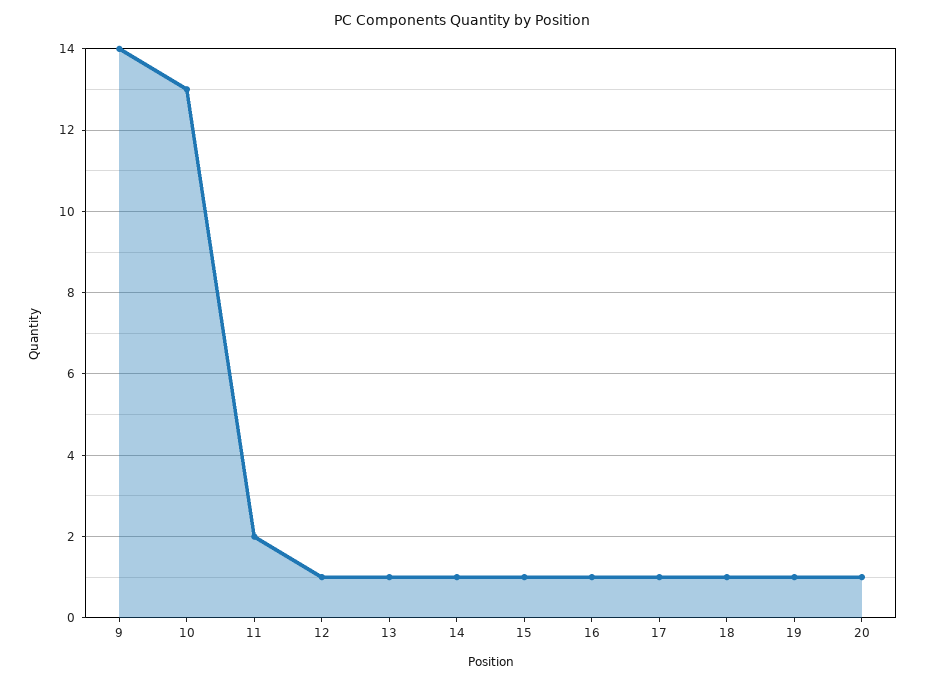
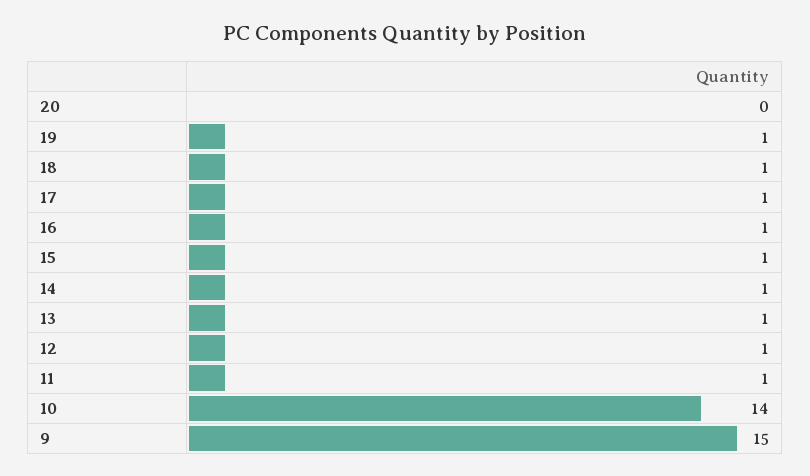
  {
-   "9": 14,
+   "9": 15,
-   "10": 13,
+   "10": 14,
-   "11": 2,
+   "11": 1,
    "12": 1,
    "13": 1,
    "14": 1,
    "15": 1,
    "16": 1,
    "17": 1,
    "18": 1,
    "19": 1,
-   "20": 1
+   "20": 0
  }

